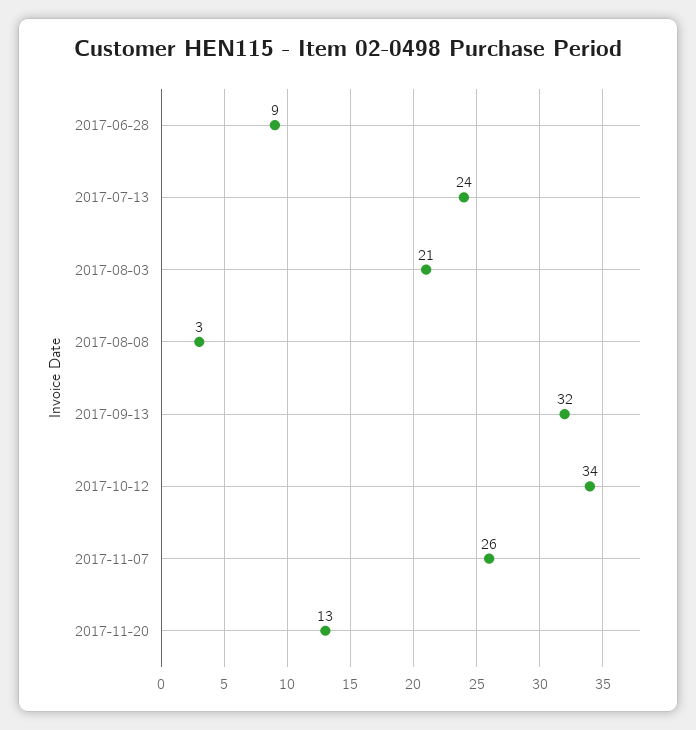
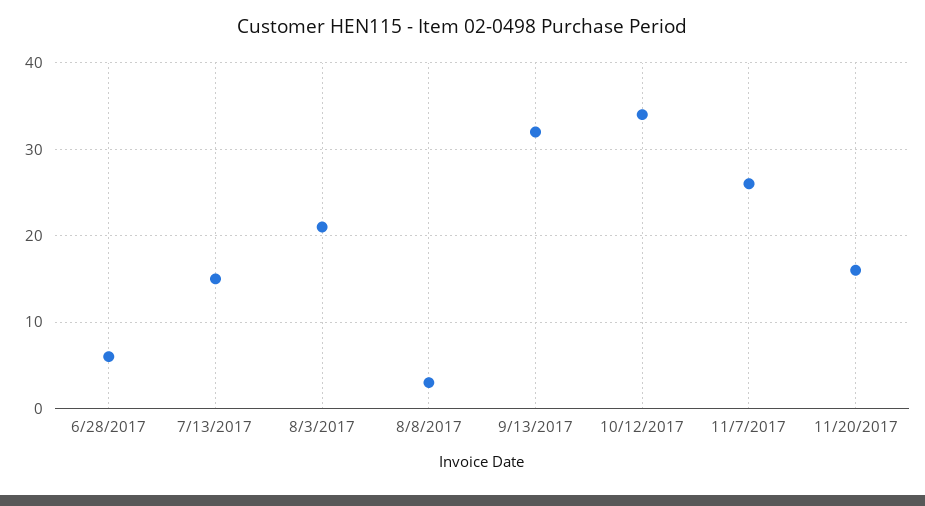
  {
-   "2017-06-28": 9,
+   "2017-06-28": 6,
-   "2017-07-13": 24,
+   "2017-07-13": 15,
    "2017-08-03": 21,
    "2017-08-08": 3,
    "2017-09-13": 32,
    "2017-10-12": 34,
    "2017-11-07": 26,
-   "2017-11-20": 13
+   "2017-11-20": 16
  }

